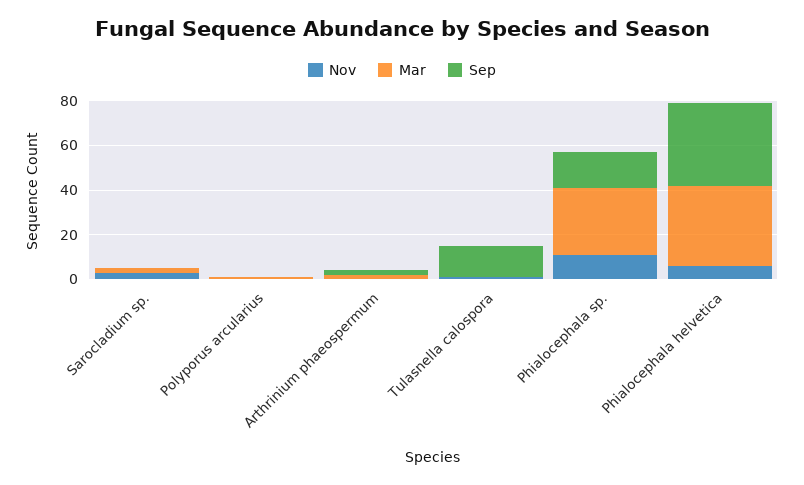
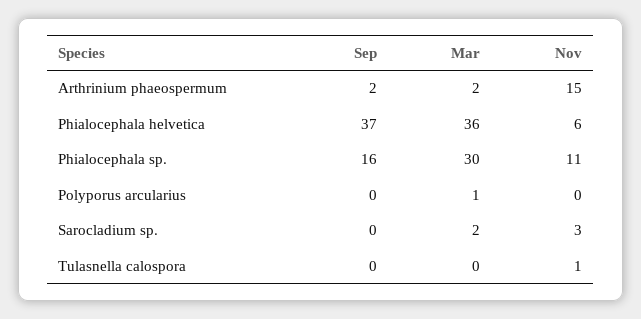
  {
    "Nov": {
      "Sarocladium sp.": 3,
      "Polyporus arcularius": 0,
-     "Arthrinium phaeospermum": 0,
+     "Arthrinium phaeospermum": 15,
      "Tulasnella calospora": 1,
      "Phialocephala sp.": 11,
      "Phialocephala helvetica": 6
    },
    "Mar": {
      "Sarocladium sp.": 2,
      "Polyporus arcularius": 1,
      "Arthrinium phaeospermum": 2,
      "Tulasnella calospora": 0,
      "Phialocephala sp.": 30,
      "Phialocephala helvetica": 36
    },
    "Sep": {
      "Sarocladium sp.": 0,
      "Polyporus arcularius": 0,
      "Arthrinium phaeospermum": 2,
-     "Tulasnella calospora": 15,
+     "Tulasnella calospora": 0,
      "Phialocephala sp.": 16,
      "Phialocephala helvetica": 37
    }
  }

